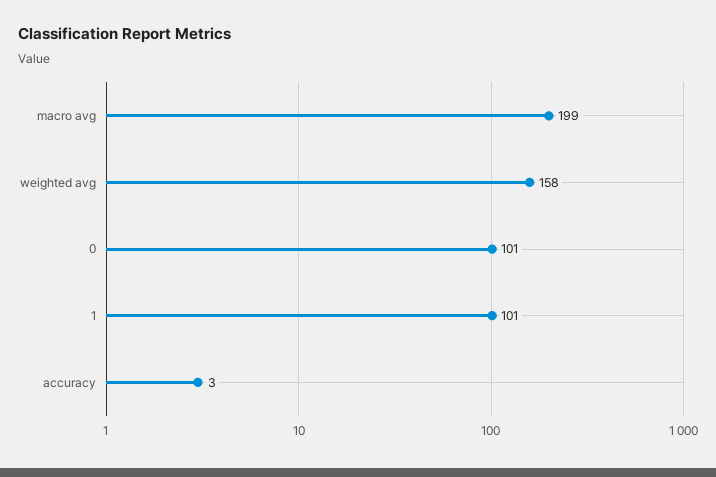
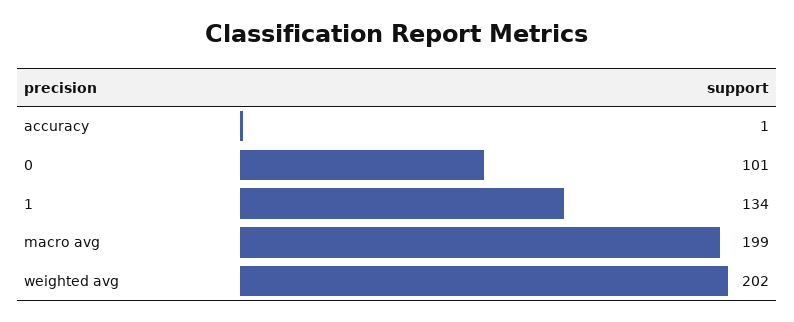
  {
    "macro avg": 199,
-   "weighted avg": 158,
+   "weighted avg": 202,
    "0": 101,
-   "1": 101,
+   "1": 134,
-   "accuracy": 3
+   "accuracy": 1
  }

